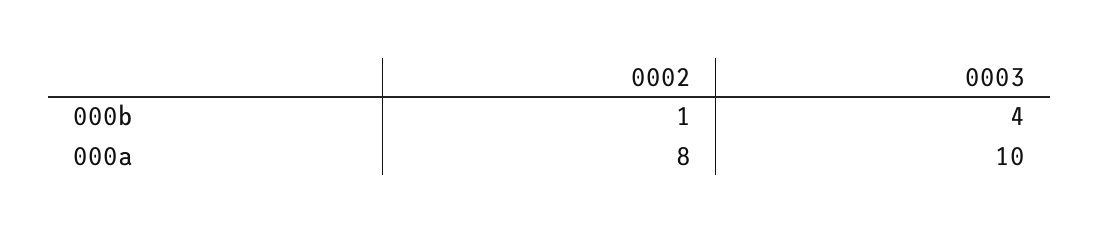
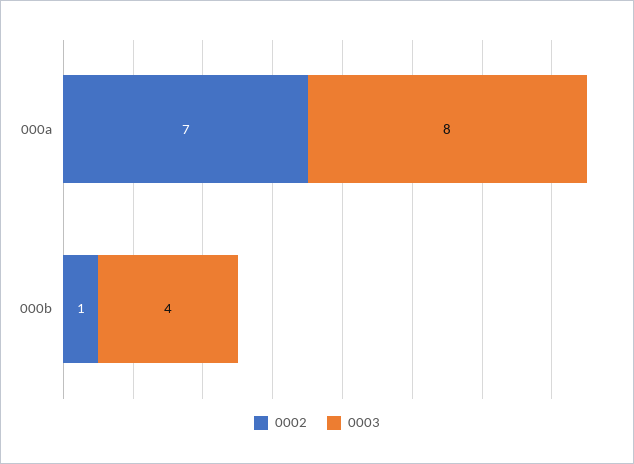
  {
    "0002": {
      "000b": 1,
-     "000a": 8
+     "000a": 7
    },
    "0003": {
      "000b": 4,
-     "000a": 10
+     "000a": 8
    }
  }

